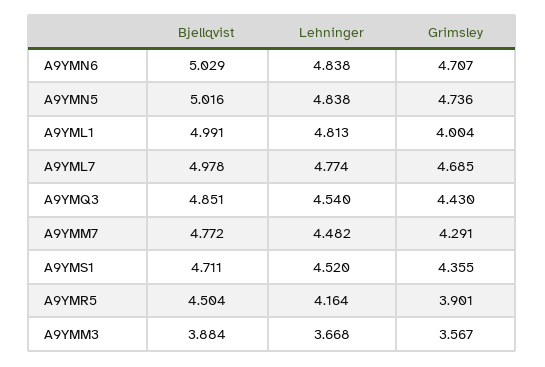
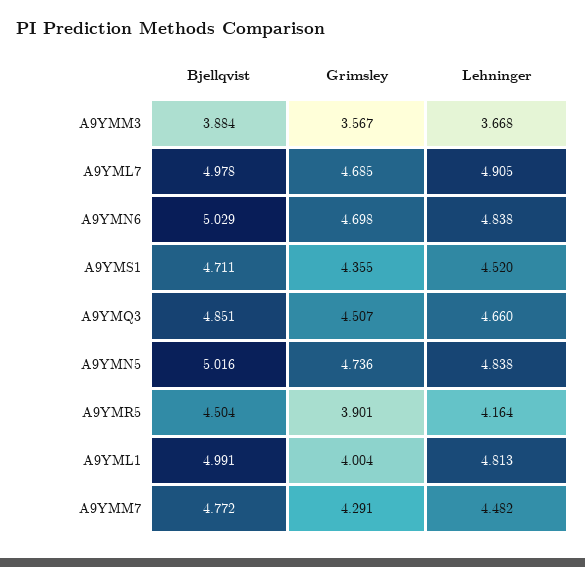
  {
    "Bjellqvist": {
      "A9YMN6": 5.029,
      "A9YMN5": 5.016,
      "A9YML1": 4.991,
      "A9YML7": 4.978,
      "A9YMQ3": 4.851,
      "A9YMM7": 4.772,
      "A9YMS1": 4.711,
      "A9YMR5": 4.504,
      "A9YMM3": 3.884
    },
    "Lehninger": {
      "A9YMN6": 4.838,
      "A9YMN5": 4.838,
      "A9YML1": 4.813,
-     "A9YML7": 4.774,
+     "A9YML7": 4.905,
-     "A9YMQ3": 4.54,
+     "A9YMQ3": 4.66,
      "A9YMM7": 4.482,
      "A9YMS1": 4.52,
      "A9YMR5": 4.164,
      "A9YMM3": 3.668
    },
    "Grimsley": {
-     "A9YMN6": 4.707,
+     "A9YMN6": 4.698,
      "A9YMN5": 4.736,
      "A9YML1": 4.004,
      "A9YML7": 4.685,
-     "A9YMQ3": 4.43,
+     "A9YMQ3": 4.507,
      "A9YMM7": 4.291,
      "A9YMS1": 4.355,
      "A9YMR5": 3.901,
      "A9YMM3": 3.567
    }
  }

